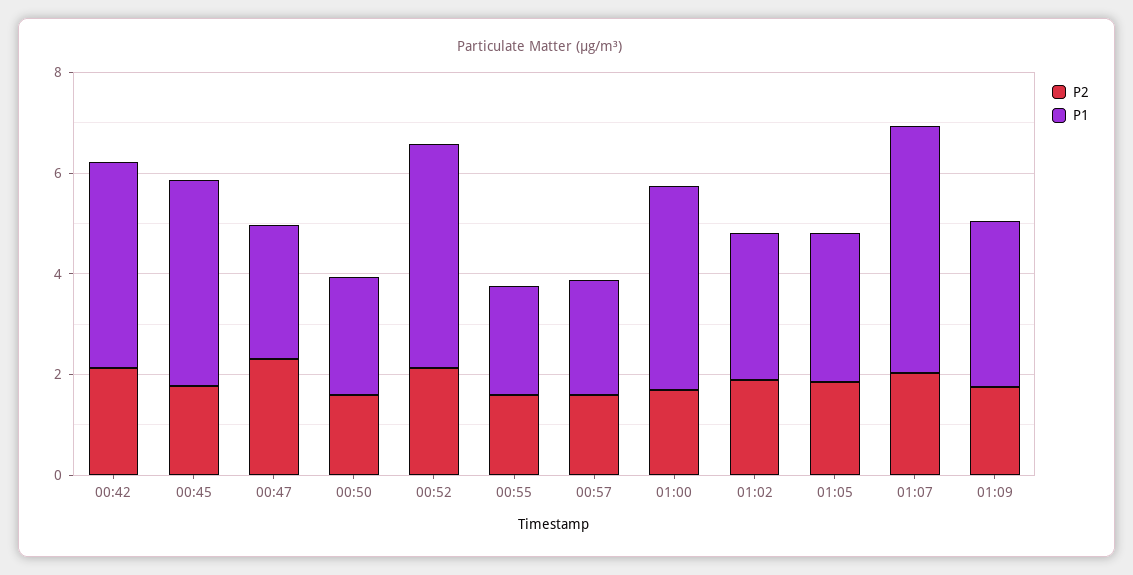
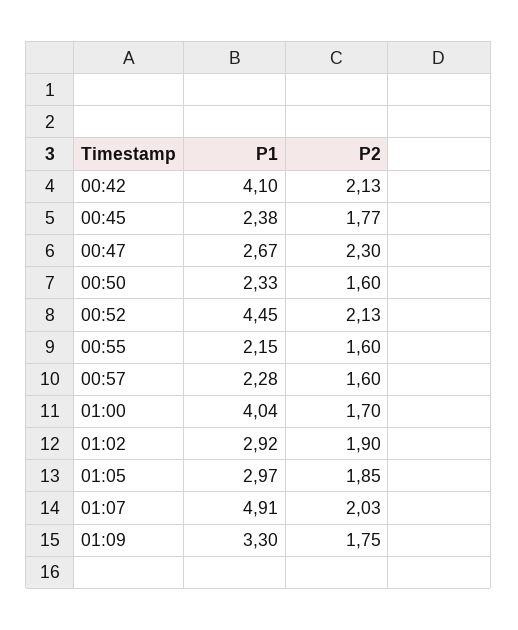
  {
    "P2": {
      "00:42": 2.13,
      "00:45": 1.77,
      "00:47": 2.3,
      "00:50": 1.6,
      "00:52": 2.13,
      "00:55": 1.6,
      "00:57": 1.6,
      "01:00": 1.7,
      "01:02": 1.9,
      "01:05": 1.85,
      "01:07": 2.03,
      "01:09": 1.75
    },
    "P1": {
      "00:42": 4.1,
-     "00:45": 4,
+     "00:45": 2.38,
      "00:47": 2.67,
      "00:50": 2.33,
      "00:52": 4.45,
      "00:55": 2.15,
      "00:57": 2.28,
      "01:00": 4.04,
      "01:02": 2.92,
      "01:05": 2.97,
      "01:07": 4.91,
      "01:09": 3.3
    }
  }

